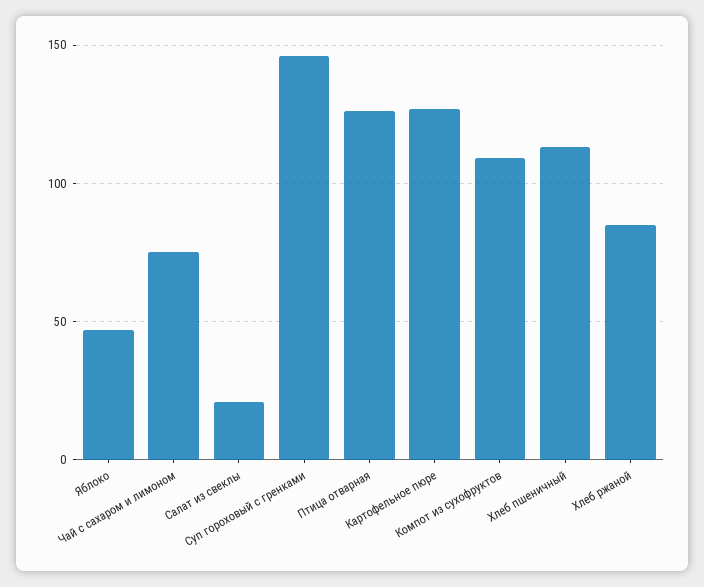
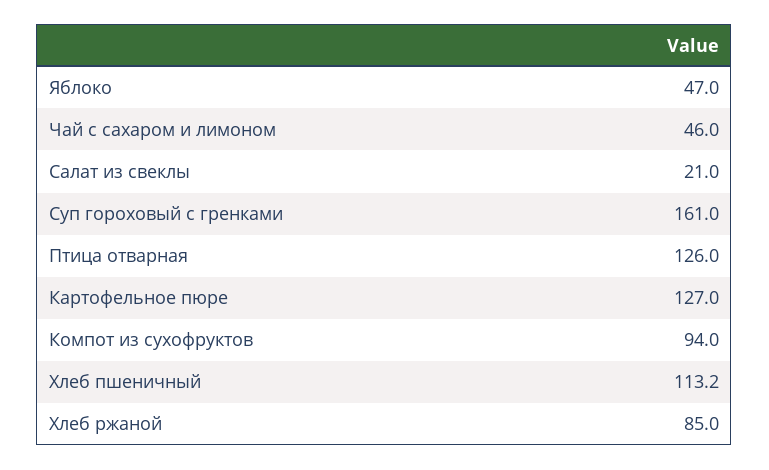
  {
    "Яблоко": 47,
-   "Чай с сахаром и лимоном": 75,
+   "Чай с сахаром и лимоном": 46,
    "Салат из свеклы": 21,
-   "Суп гороховый с гренками": 145,
+   "Суп гороховый с гренками": 161,
    "Птица отварная": 126,
    "Картофельное пюре": 127,
-   "Компот из сухофруктов": 110,
+   "Компот из сухофруктов": 94,
    "Хлеб пшеничный": 113.2,
    "Хлеб ржаной": 85
  }

